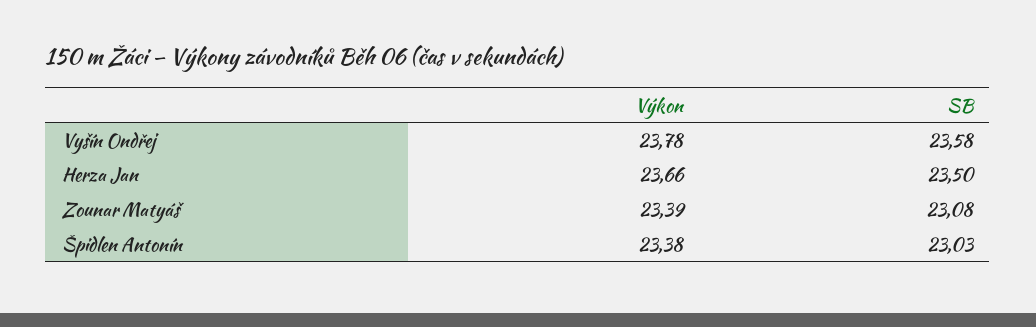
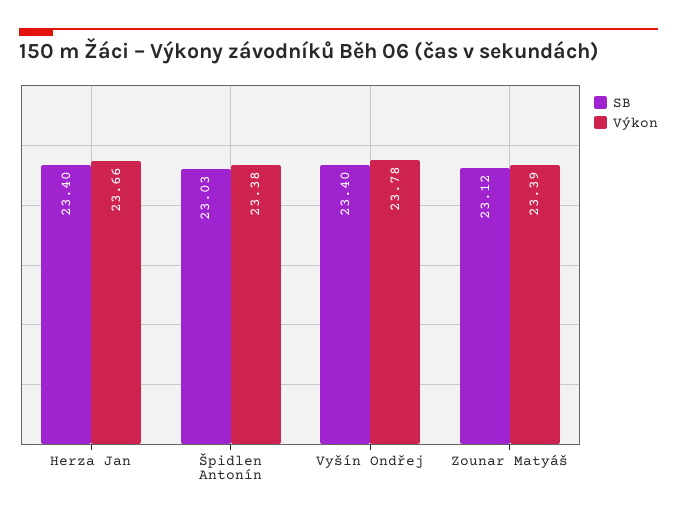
  {
    "Výkon": {
      "Vyšín Ondřej": 23.78,
      "Herza Jan": 23.66,
      "Zounar Matyáš": 23.39,
      "Špidlen Antonín": 23.38
    },
    "SB": {
-     "Vyšín Ondřej": 23.58,
+     "Vyšín Ondřej": 23.4,
-     "Herza Jan": 23.5,
+     "Herza Jan": 23.4,
-     "Zounar Matyáš": 23.08,
+     "Zounar Matyáš": 23.12,
      "Špidlen Antonín": 23.03
    }
  }

